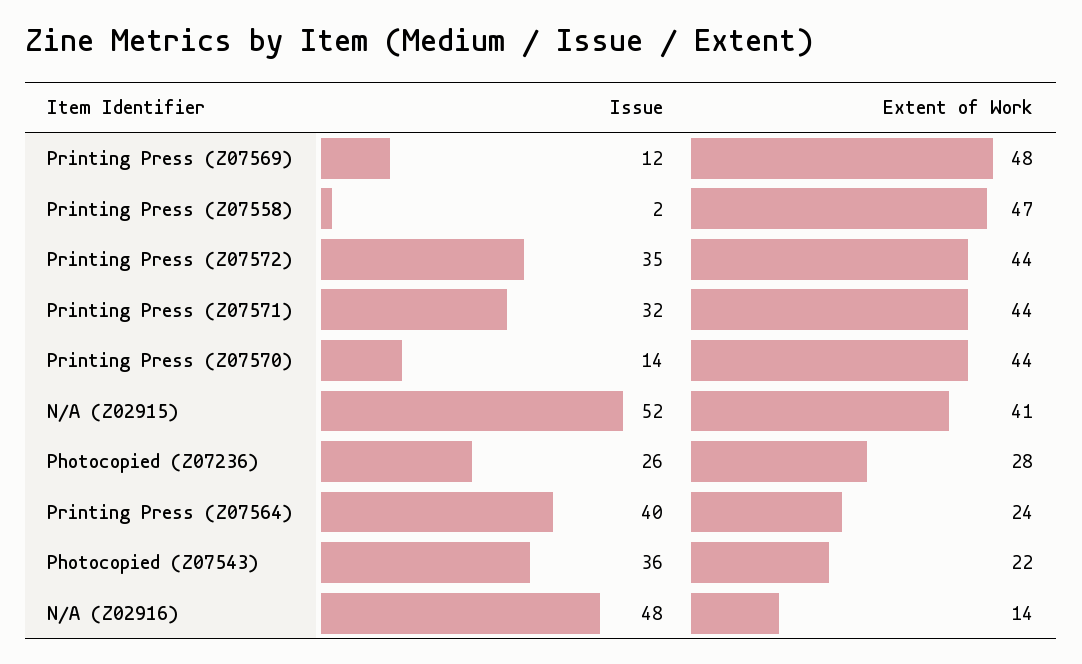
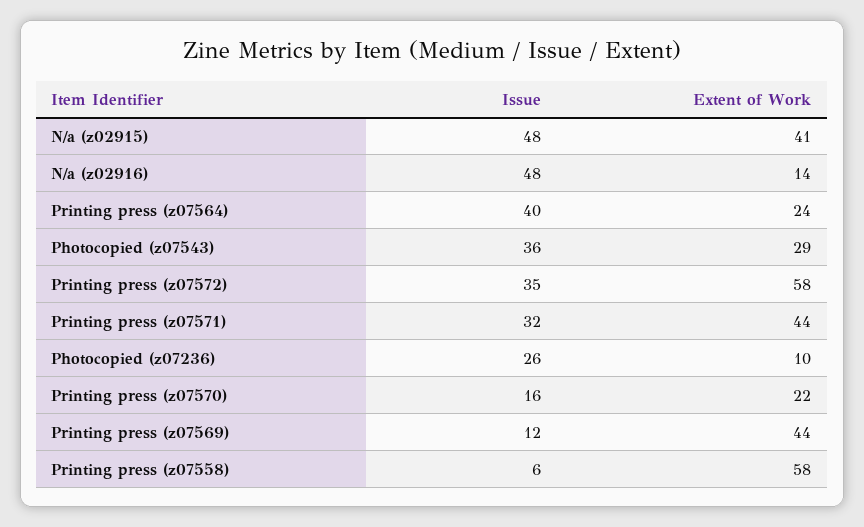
  {
    "Issue": {
      "Printing Press (Z07569)": 12,
-     "Printing Press (Z07558)": 2,
+     "Printing Press (Z07558)": 6,
      "Printing Press (Z07572)": 35,
      "Printing Press (Z07571)": 32,
-     "Printing Press (Z07570)": 14,
+     "Printing Press (Z07570)": 16,
-     "N/A (Z02915)": 52,
+     "N/A (Z02915)": 48,
      "Photocopied (Z07236)": 26,
      "Printing Press (Z07564)": 40,
      "Photocopied (Z07543)": 36,
      "N/A (Z02916)": 48
    },
    "Extent of Work": {
-     "Printing Press (Z07569)": 48,
+     "Printing Press (Z07569)": 44,
-     "Printing Press (Z07558)": 47,
+     "Printing Press (Z07558)": 58,
-     "Printing Press (Z07572)": 44,
+     "Printing Press (Z07572)": 58,
      "Printing Press (Z07571)": 44,
-     "Printing Press (Z07570)": 44,
+     "Printing Press (Z07570)": 22,
      "N/A (Z02915)": 41,
-     "Photocopied (Z07236)": 28,
+     "Photocopied (Z07236)": 10,
      "Printing Press (Z07564)": 24,
-     "Photocopied (Z07543)": 22,
+     "Photocopied (Z07543)": 29,
      "N/A (Z02916)": 14
    }
  }

